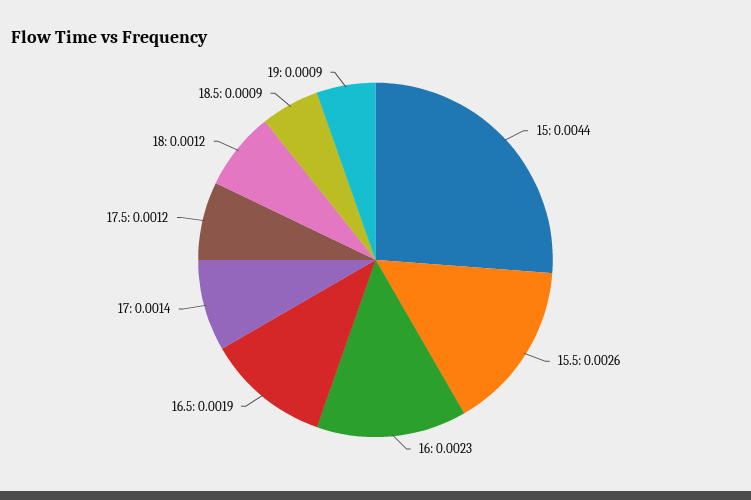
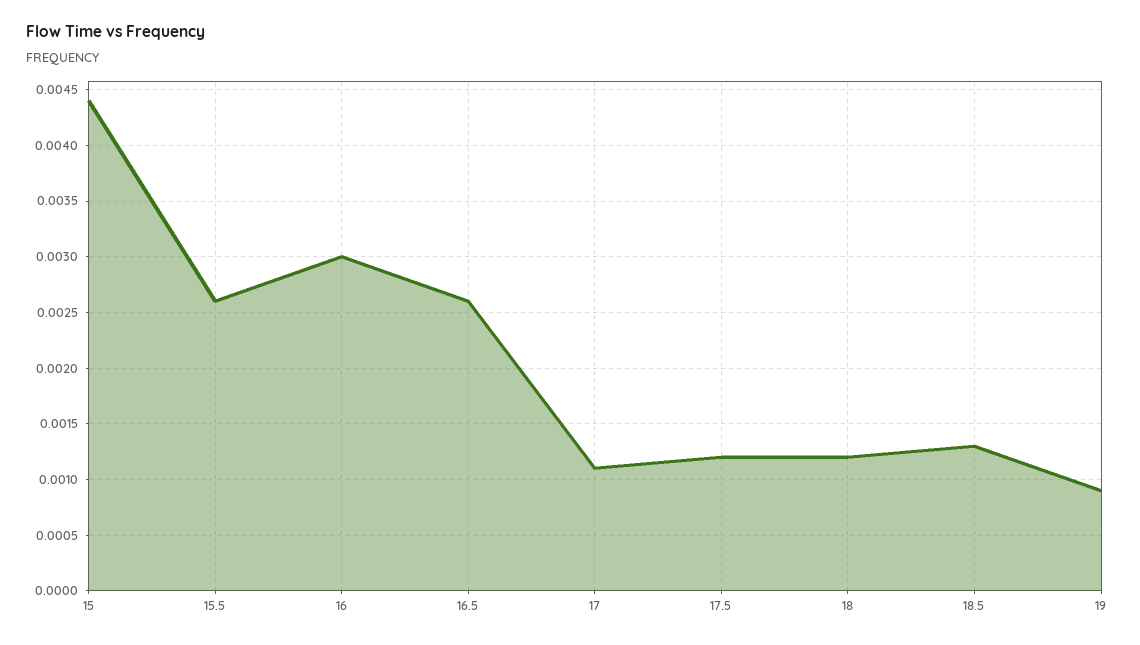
  {
    "15": 0.0044,
    "15.5": 0.0026,
-   "16": 0.0023,
+   "16": 0.003,
-   "16.5": 0.0019,
+   "16.5": 0.0026,
-   "17": 0.0014,
+   "17": 0.0011,
    "17.5": 0.0012,
    "18": 0.0012,
-   "18.5": 0.0009,
+   "18.5": 0.0013,
    "19": 0.0009
  }

